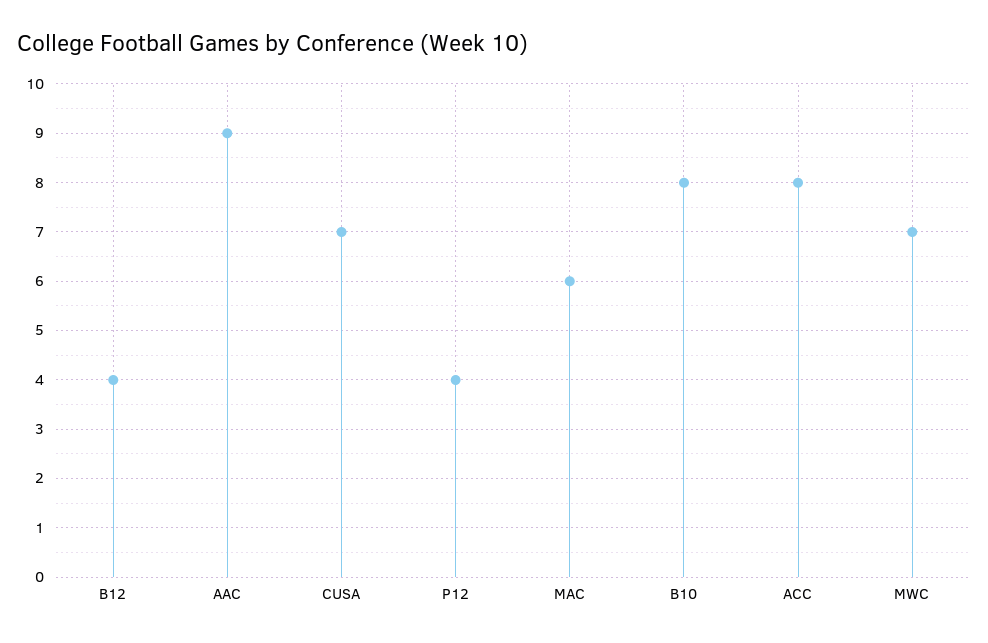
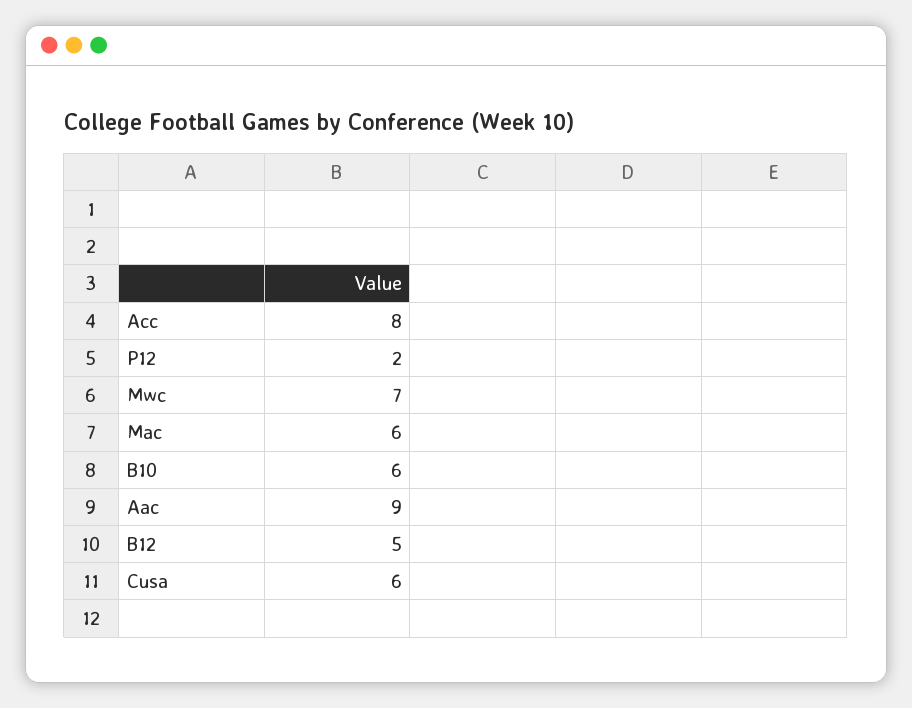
  {
-   "B12": 4,
+   "B12": 5,
    "AAC": 9,
-   "CUSA": 7,
+   "CUSA": 6,
-   "P12": 4,
+   "P12": 2,
    "MAC": 6,
-   "B10": 8,
+   "B10": 6,
    "ACC": 8,
    "MWC": 7
  }

